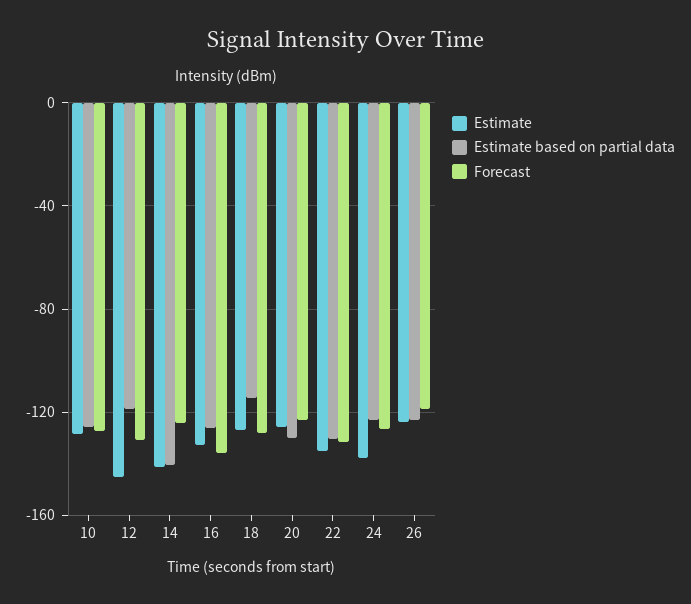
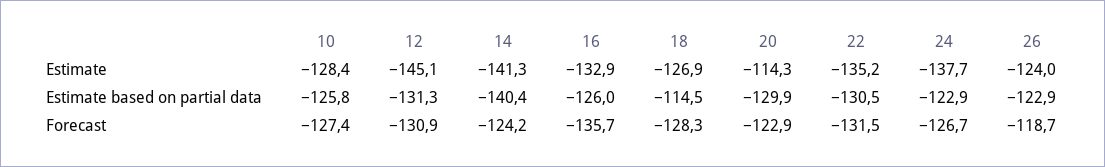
  {
    "Estimate": {
      "10": -128.4,
      "12": -145.1,
      "14": -141.3,
      "16": -132.9,
      "18": -126.9,
-     "20": -125,
+     "20": -114.3,
      "22": -135.2,
      "24": -137.7,
      "26": -124
    },
    "Estimate based on partial data": {
      "10": -125.8,
-     "12": -120,
+     "12": -131.3,
      "14": -140.4,
      "16": -126,
      "18": -114.5,
      "20": -129.9,
      "22": -130.5,
      "24": -122.9,
      "26": -122.9
    },
    "Forecast": {
      "10": -127.4,
      "12": -130.9,
      "14": -124.2,
      "16": -135.7,
      "18": -128.3,
      "20": -122.9,
      "22": -131.5,
      "24": -126.7,
      "26": -118.7
    }
  }

